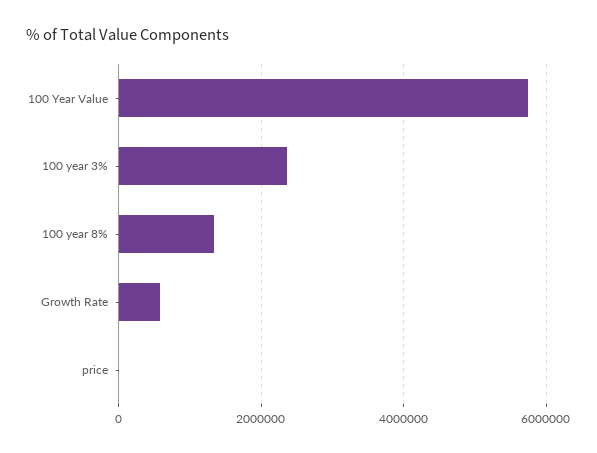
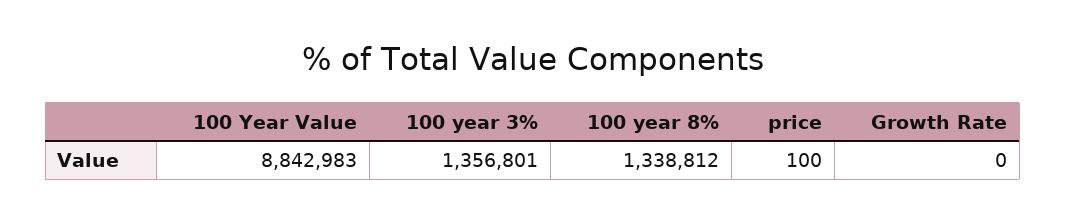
  {
-   "100 Year Value": 5800000,
+   "100 Year Value": 8842983,
-   "100 year 3%": 2400000,
+   "100 year 3%": 1356801,
    "100 year 8%": 1338812,
-   "Growth Rate": 600000,
+   "Growth Rate": 0,
    "price": 100
  }

